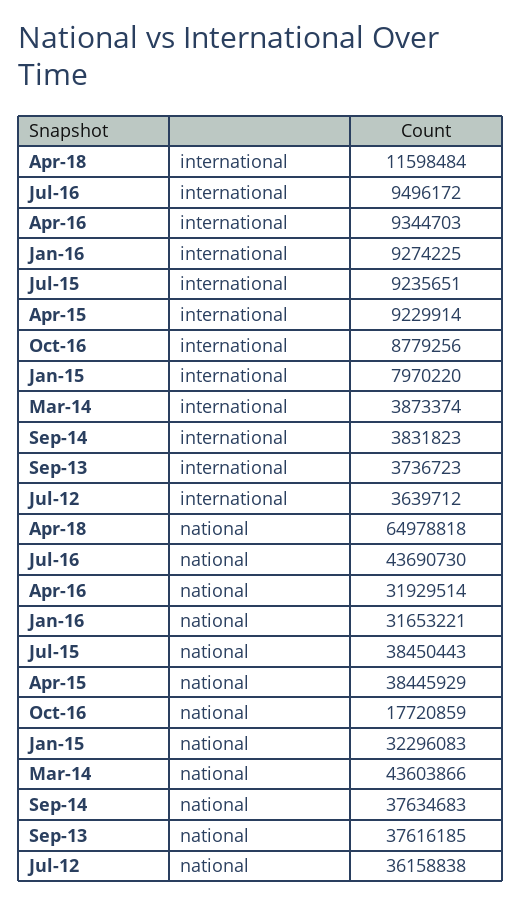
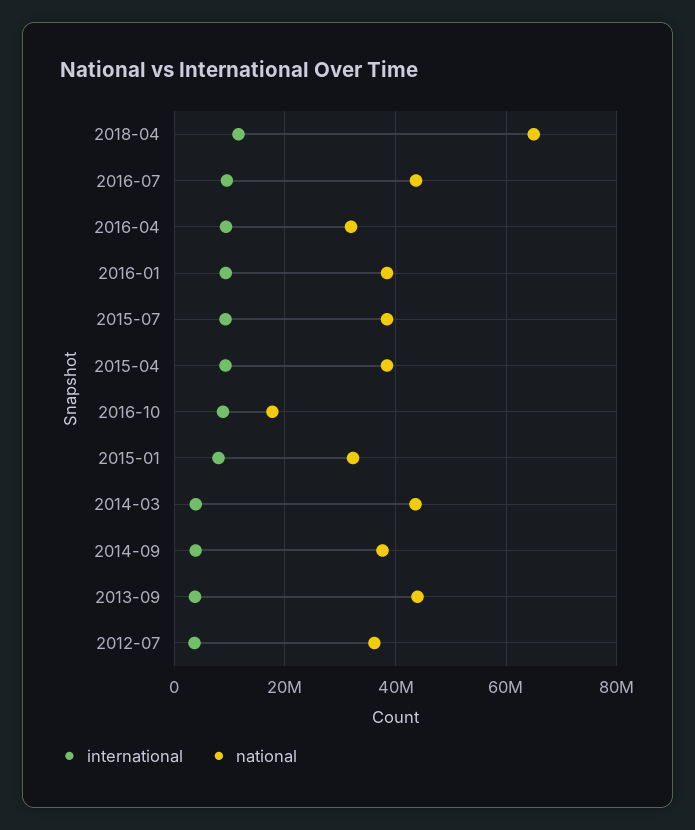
  {
    "international": {
      "Apr-18": 11598484,
      "Jul-16": 9496172,
      "Apr-16": 9344703,
      "Jan-16": 9274225,
      "Jul-15": 9235651,
      "Apr-15": 9229914,
      "Oct-16": 8779256,
      "Jan-15": 7970220,
      "Mar-14": 3873374,
      "Sep-14": 3831823,
      "Sep-13": 3736723,
      "Jul-12": 3639712
    },
    "national": {
      "Apr-18": 64978818,
      "Jul-16": 43690730,
      "Apr-16": 31929514,
-     "Jan-16": 31653221,
+     "Jan-16": 38000000,
      "Jul-15": 38450443,
      "Apr-15": 38445929,
      "Oct-16": 17720859,
      "Jan-15": 32296083,
      "Mar-14": 43603866,
      "Sep-14": 37634683,
-     "Sep-13": 37616185,
+     "Sep-13": 44000000,
      "Jul-12": 36158838
    }
  }

